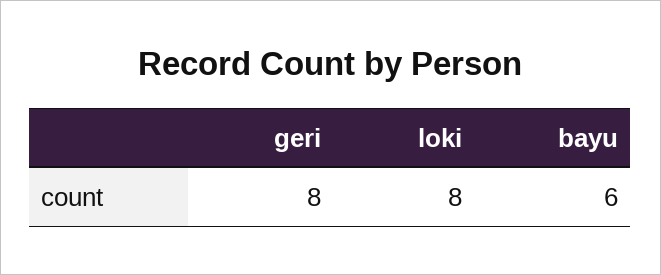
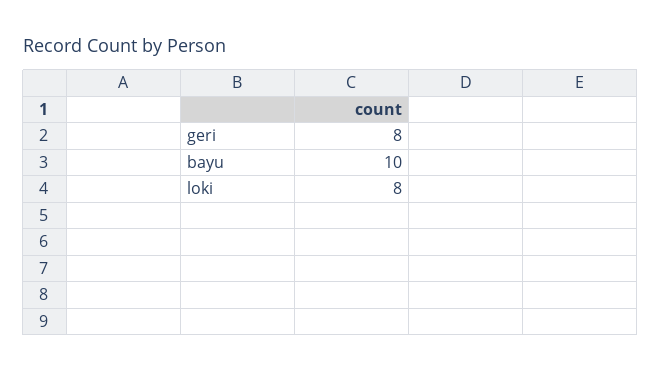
  {
    "geri": 8,
    "loki": 8,
-   "bayu": 6
+   "bayu": 10
  }

